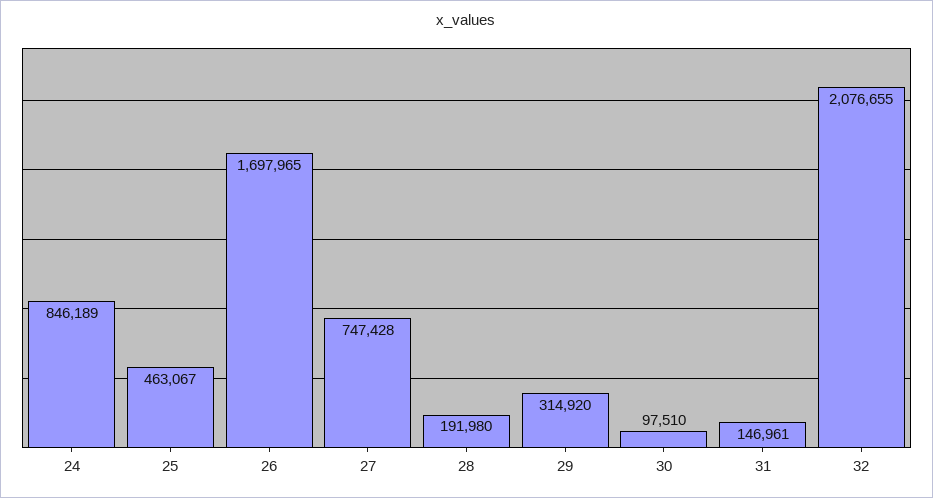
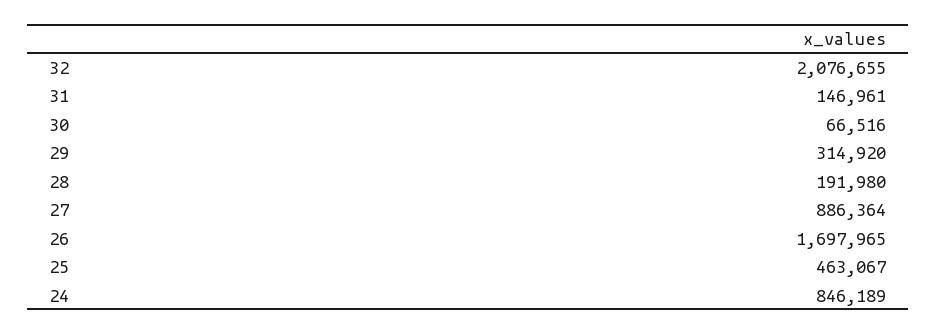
  {
    "24": 846189,
    "25": 463067,
    "26": 1697965,
-   "27": 747428,
+   "27": 886364,
    "28": 191980,
    "29": 314920,
-   "30": 97510,
+   "30": 66516,
    "31": 146961,
    "32": 2076655
  }

